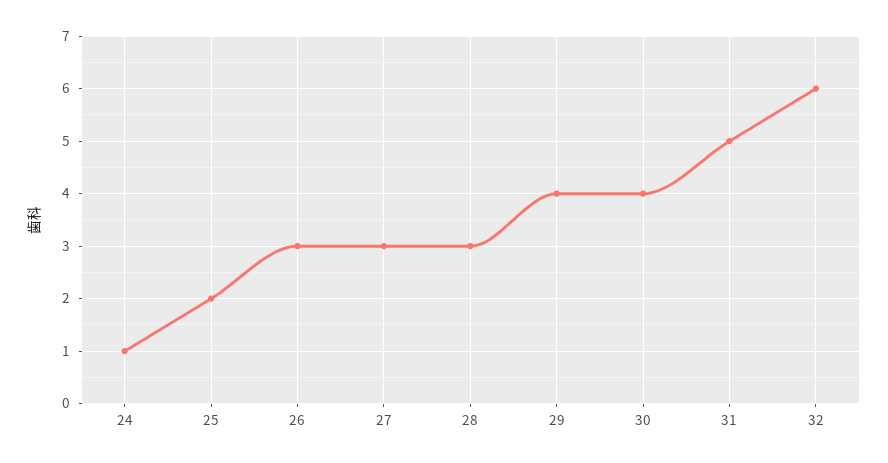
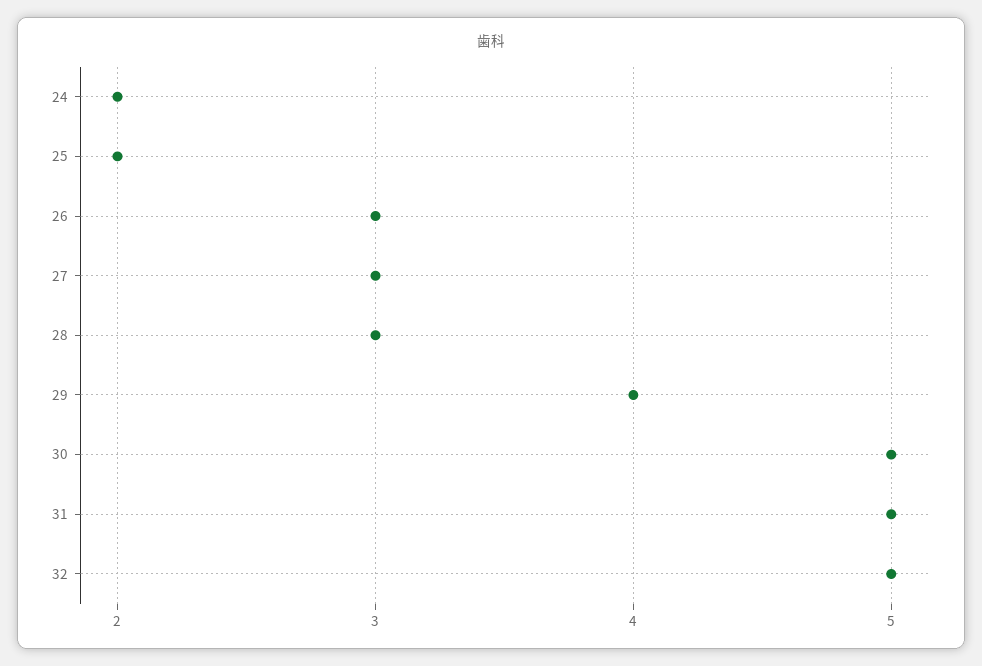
  {
-   "24": 1,
+   "24": 2,
    "25": 2,
    "26": 3,
    "27": 3,
    "28": 3,
    "29": 4,
-   "30": 4,
+   "30": 5,
    "31": 5,
-   "32": 6
+   "32": 5
  }

